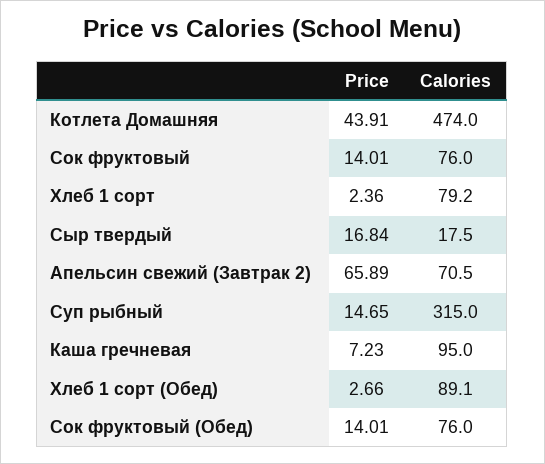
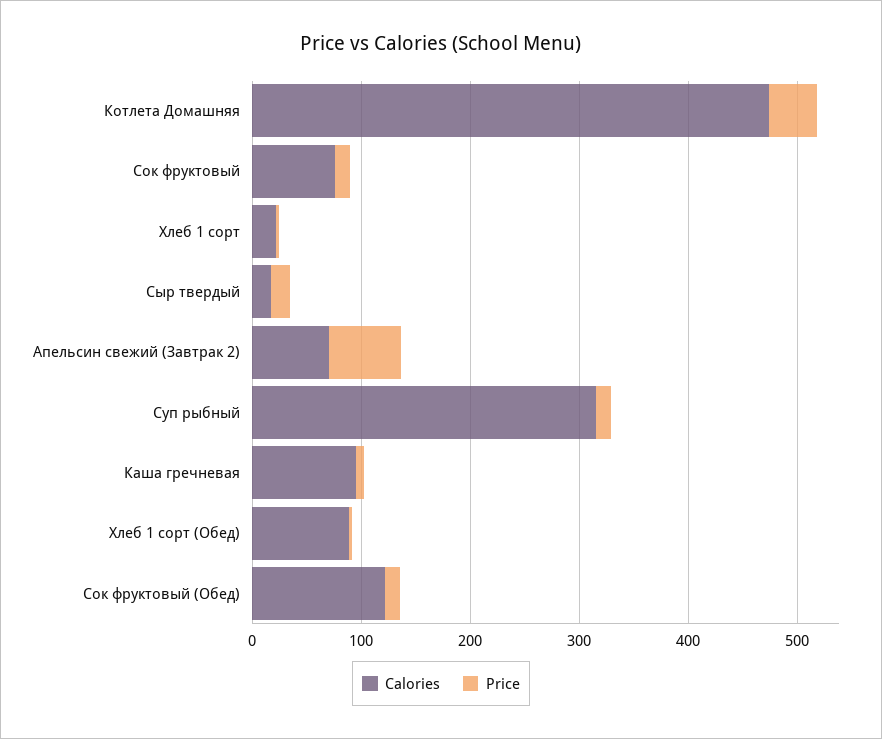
  {
    "Price": {
      "Котлета Домашняя": 43.91,
      "Сок фруктовый": 14.01,
      "Хлеб 1 сорт": 2.36,
      "Сыр твердый": 16.84,
      "Апельсин свежий (Завтрак 2)": 65.89,
      "Суп рыбный": 14.65,
      "Каша гречневая": 7.23,
      "Хлеб 1 сорт (Обед)": 2.66,
      "Сок фруктовый (Обед)": 14.01
    },
    "Calories": {
      "Котлета Домашняя": 474,
      "Сок фруктовый": 76,
-     "Хлеб 1 сорт": 79.2,
+     "Хлеб 1 сорт": 20,
      "Сыр твердый": 17.5,
      "Апельсин свежий (Завтрак 2)": 70.5,
      "Суп рыбный": 315,
      "Каша гречневая": 95,
      "Хлеб 1 сорт (Обед)": 89.1,
-     "Сок фруктовый (Обед)": 76
+     "Сок фруктовый (Обед)": 120
    }
  }

